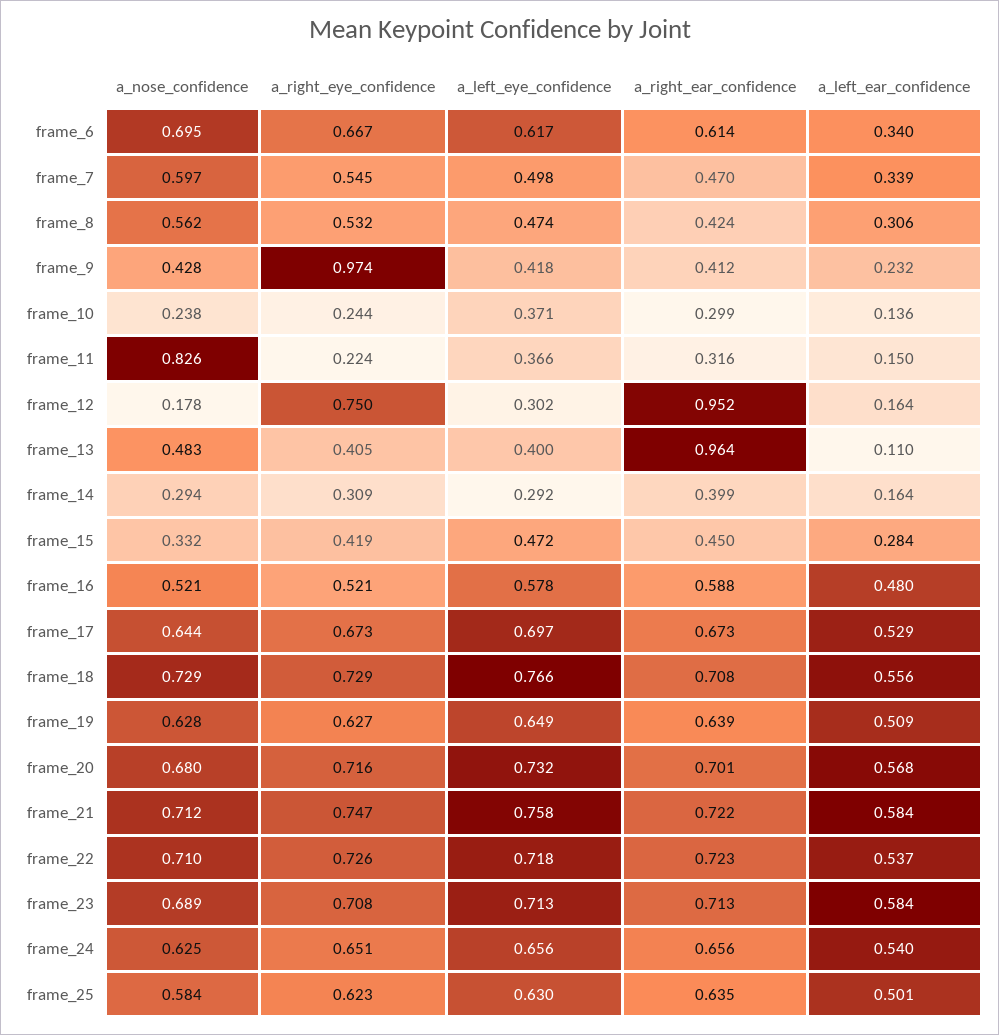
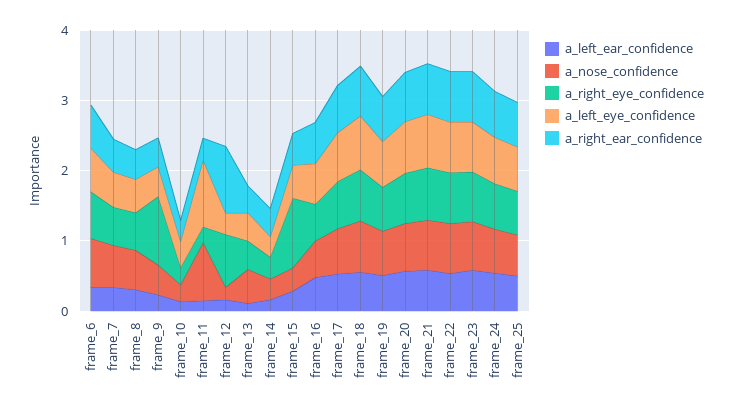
  {
    "a_nose_confidence": {
      "frame_6": 0.695,
      "frame_7": 0.597,
      "frame_8": 0.562,
      "frame_9": 0.428,
      "frame_10": 0.238,
      "frame_11": 0.826,
      "frame_12": 0.178,
      "frame_13": 0.483,
      "frame_14": 0.294,
      "frame_15": 0.332,
      "frame_16": 0.521,
      "frame_17": 0.644,
      "frame_18": 0.729,
      "frame_19": 0.628,
      "frame_20": 0.68,
      "frame_21": 0.712,
      "frame_22": 0.71,
      "frame_23": 0.689,
      "frame_24": 0.625,
      "frame_25": 0.584
    },
    "a_right_eye_confidence": {
      "frame_6": 0.667,
      "frame_7": 0.545,
      "frame_8": 0.532,
      "frame_9": 0.974,
      "frame_10": 0.244,
      "frame_11": 0.224,
      "frame_12": 0.75,
      "frame_13": 0.405,
      "frame_14": 0.309,
-     "frame_15": 0.419,
+     "frame_15": 1,
      "frame_16": 0.521,
      "frame_17": 0.673,
      "frame_18": 0.729,
      "frame_19": 0.627,
      "frame_20": 0.716,
      "frame_21": 0.747,
      "frame_22": 0.726,
      "frame_23": 0.708,
      "frame_24": 0.651,
      "frame_25": 0.623
    },
    "a_left_eye_confidence": {
      "frame_6": 0.617,
      "frame_7": 0.498,
      "frame_8": 0.474,
      "frame_9": 0.418,
      "frame_10": 0.371,
-     "frame_11": 0.366,
+     "frame_11": 1,
      "frame_12": 0.302,
      "frame_13": 0.4,
      "frame_14": 0.292,
      "frame_15": 0.472,
      "frame_16": 0.578,
      "frame_17": 0.697,
      "frame_18": 0.766,
      "frame_19": 0.649,
      "frame_20": 0.732,
      "frame_21": 0.758,
      "frame_22": 0.718,
      "frame_23": 0.713,
      "frame_24": 0.656,
      "frame_25": 0.63
    },
    "a_right_ear_confidence": {
      "frame_6": 0.614,
      "frame_7": 0.47,
      "frame_8": 0.424,
      "frame_9": 0.412,
      "frame_10": 0.299,
      "frame_11": 0.316,
      "frame_12": 0.952,
-     "frame_13": 0.964,
+     "frame_13": 0.4,
      "frame_14": 0.399,
      "frame_15": 0.45,
      "frame_16": 0.588,
      "frame_17": 0.673,
      "frame_18": 0.708,
      "frame_19": 0.639,
      "frame_20": 0.701,
      "frame_21": 0.722,
      "frame_22": 0.723,
      "frame_23": 0.713,
      "frame_24": 0.656,
      "frame_25": 0.635
    },
    "a_left_ear_confidence": {
      "frame_6": 0.34,
      "frame_7": 0.339,
      "frame_8": 0.306,
      "frame_9": 0.232,
      "frame_10": 0.136,
      "frame_11": 0.15,
      "frame_12": 0.164,
      "frame_13": 0.11,
      "frame_14": 0.164,
      "frame_15": 0.284,
      "frame_16": 0.48,
      "frame_17": 0.529,
      "frame_18": 0.556,
      "frame_19": 0.509,
      "frame_20": 0.568,
      "frame_21": 0.584,
      "frame_22": 0.537,
      "frame_23": 0.584,
      "frame_24": 0.54,
      "frame_25": 0.501
    }
  }

